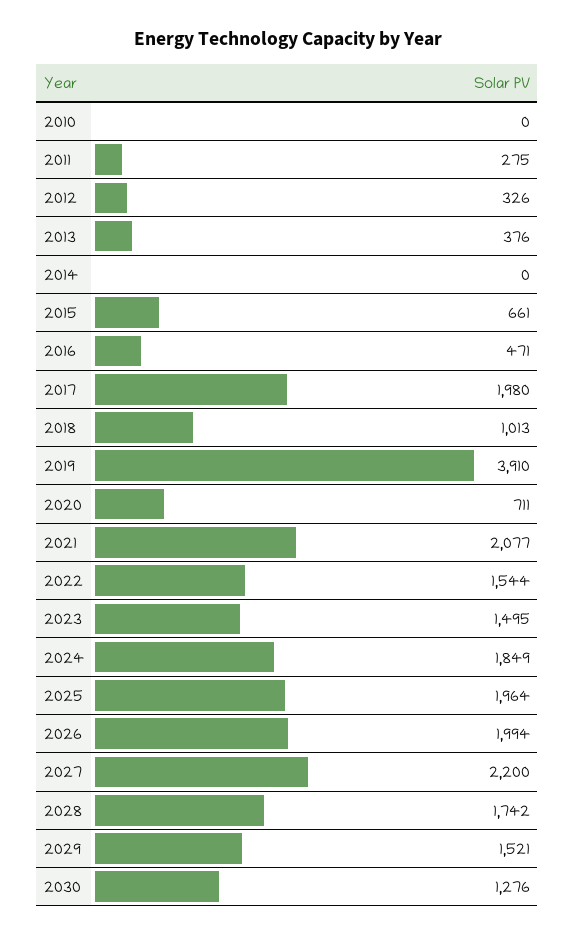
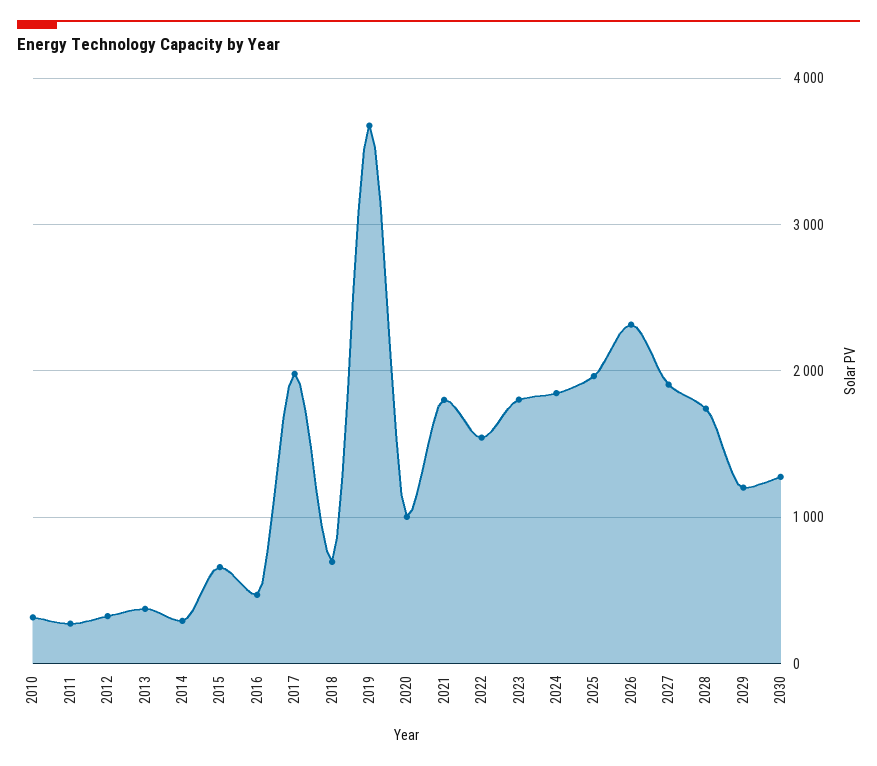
  {
-   "2010": 0,
+   "2010": 300,
    "2011": 275,
    "2012": 326,
    "2013": 376,
-   "2014": 0,
+   "2014": 300,
    "2015": 661,
    "2016": 471,
    "2017": 1980,
-   "2018": 1013,
+   "2018": 700,
-   "2019": 3910,
+   "2019": 3700,
-   "2020": 711,
+   "2020": 1000,
-   "2021": 2077,
+   "2021": 1800,
    "2022": 1544,
-   "2023": 1495,
+   "2023": 1800,
    "2024": 1849,
    "2025": 1964,
-   "2026": 1994,
+   "2026": 2300,
-   "2027": 2200,
+   "2027": 1900,
    "2028": 1742,
-   "2029": 1521,
+   "2029": 1200,
    "2030": 1276
  }

